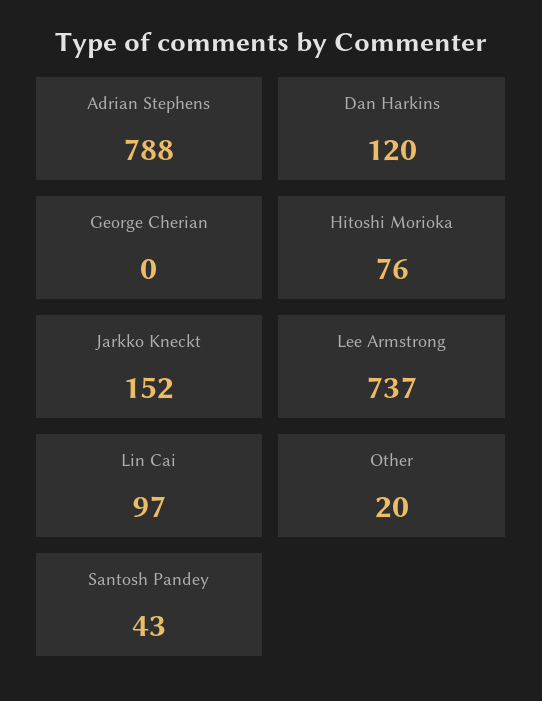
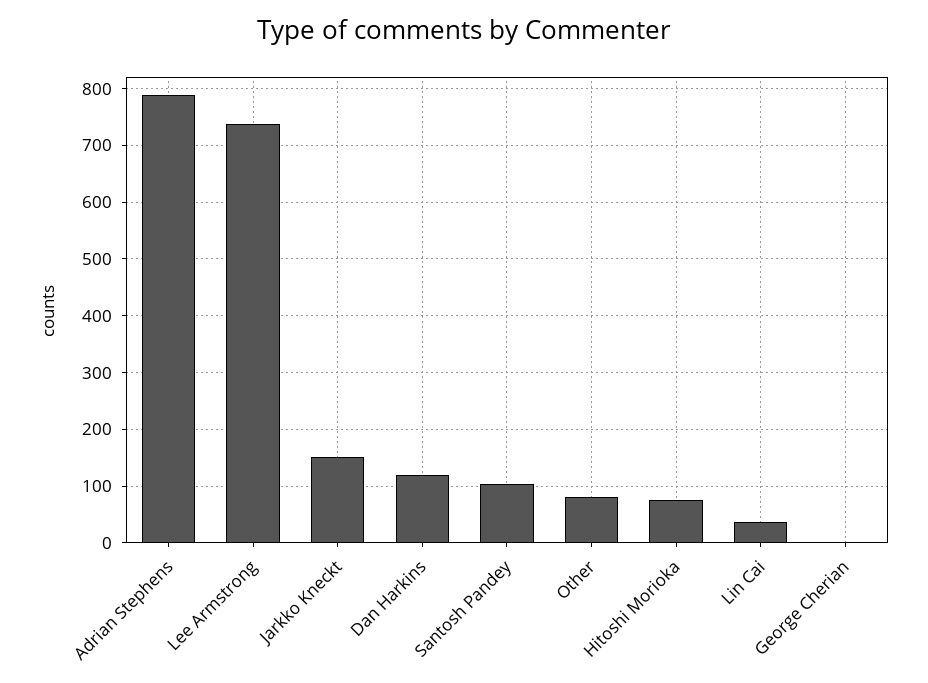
  {
    "Adrian Stephens": 788,
    "Dan Harkins": 120,
    "George Cherian": 0,
    "Hitoshi Morioka": 76,
    "Jarkko Kneckt": 152,
    "Lee Armstrong": 737,
-   "Lin Cai": 97,
+   "Lin Cai": 40,
-   "Other": 20,
+   "Other": 80,
-   "Santosh Pandey": 43
+   "Santosh Pandey": 100
  }

